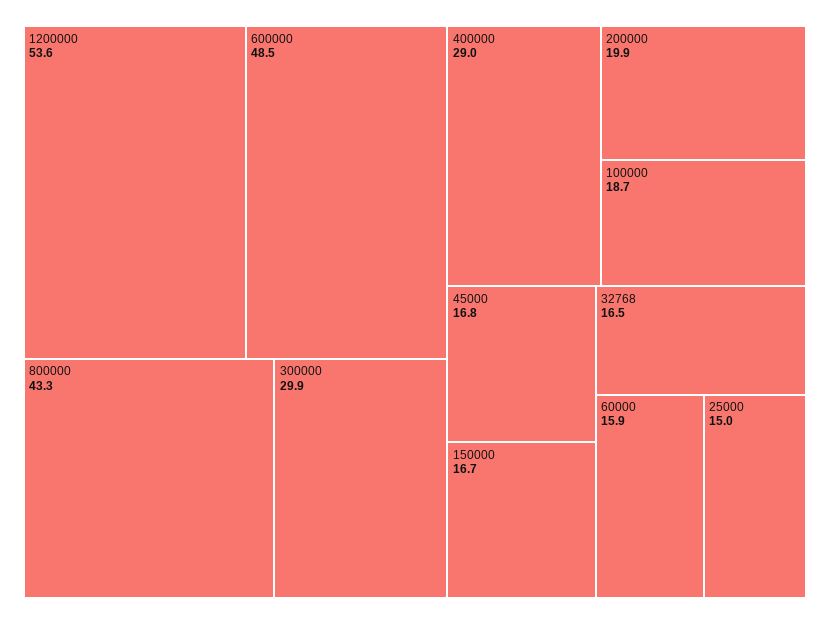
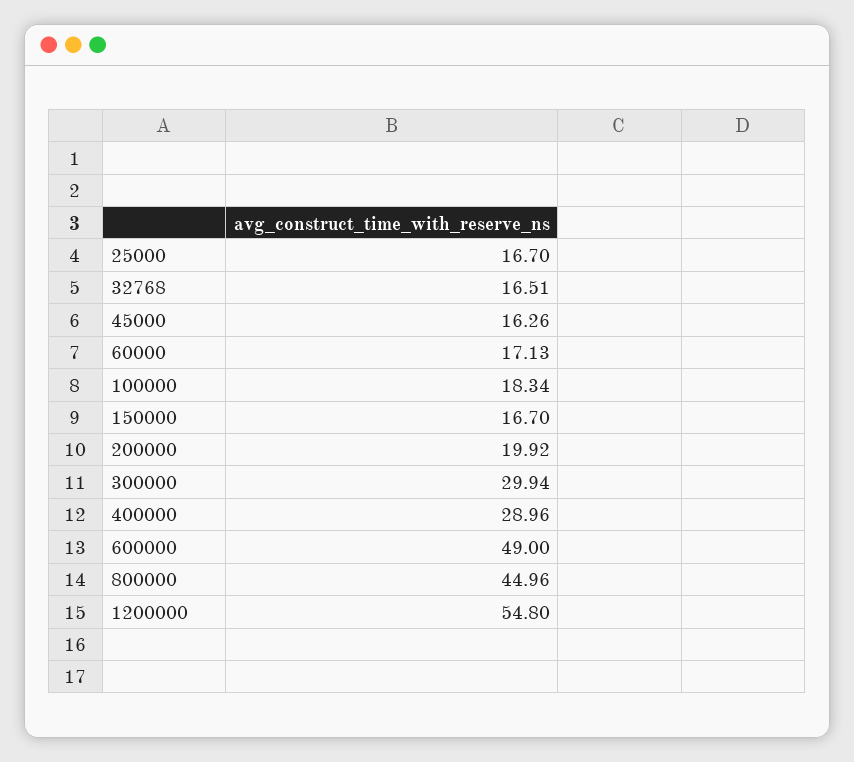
  {
-   "1200000": 53.6,
+   "1200000": 54.8,
-   "600000": 48.5,
+   "600000": 49,
-   "800000": 43.3,
+   "800000": 44.96,
    "300000": 29.94,
    "400000": 28.96,
    "200000": 19.92,
-   "100000": 18.7,
+   "100000": 18.34,
-   "45000": 16.8,
+   "45000": 16.26,
    "150000": 16.7,
    "32768": 16.51,
-   "60000": 15.9,
+   "60000": 17.13,
-   "25000": 15
+   "25000": 16.7
  }

